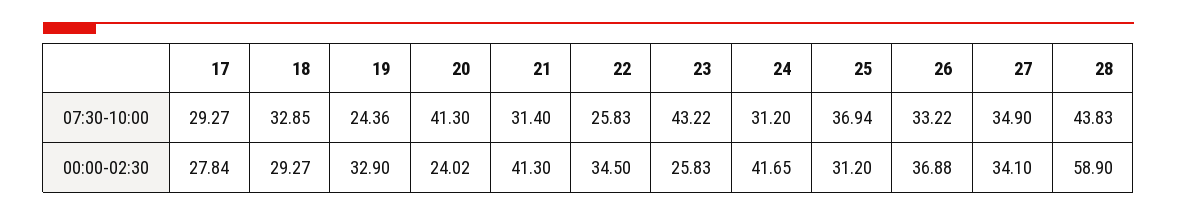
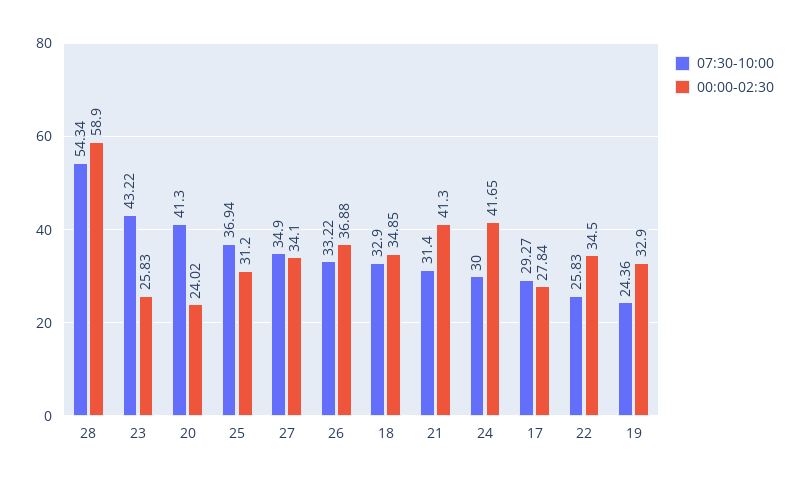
  {
    "07:30-10:00": {
      "17": 29.27,
-     "18": 32.85,
+     "18": 32.9,
      "19": 24.36,
      "20": 41.3,
      "21": 31.4,
      "22": 25.83,
      "23": 43.22,
-     "24": 31.2,
+     "24": 30,
      "25": 36.94,
      "26": 33.22,
      "27": 34.9,
-     "28": 43.83
+     "28": 54.34
    },
    "00:00-02:30": {
      "17": 27.84,
-     "18": 29.27,
+     "18": 34.85,
      "19": 32.9,
      "20": 24.02,
      "21": 41.3,
      "22": 34.5,
      "23": 25.83,
      "24": 41.65,
      "25": 31.2,
      "26": 36.88,
      "27": 34.1,
      "28": 58.9
    }
  }

